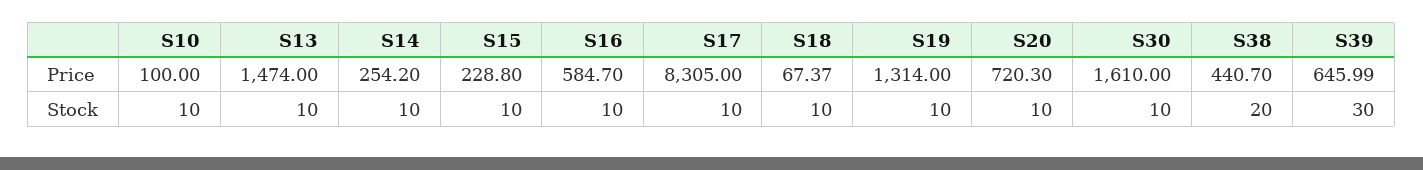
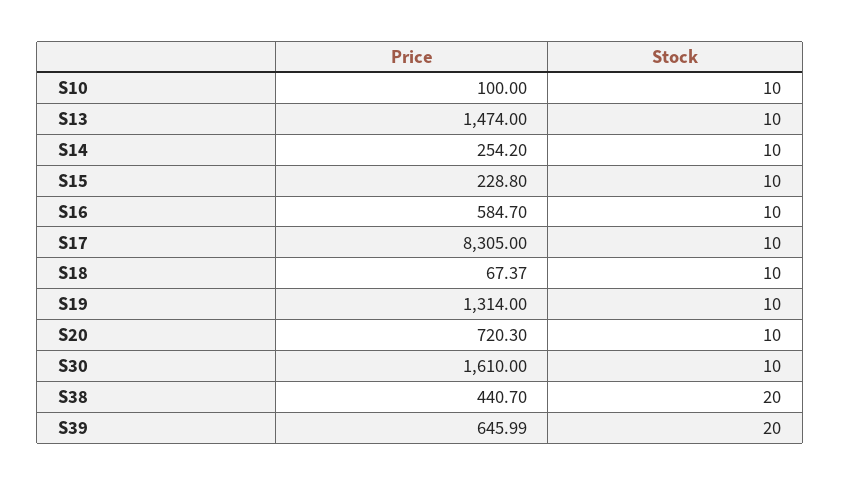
  {
    "S10": {
      "Price": 100,
      "Stock": 10
    },
    "S13": {
      "Price": 1474,
      "Stock": 10
    },
    "S14": {
      "Price": 254.2,
      "Stock": 10
    },
    "S15": {
      "Price": 228.8,
      "Stock": 10
    },
    "S16": {
      "Price": 584.7,
      "Stock": 10
    },
    "S17": {
      "Price": 8305,
      "Stock": 10
    },
    "S18": {
      "Price": 67.37,
      "Stock": 10
    },
    "S19": {
      "Price": 1314,
      "Stock": 10
    },
    "S20": {
      "Price": 720.3,
      "Stock": 10
    },
    "S30": {
      "Price": 1610,
      "Stock": 10
    },
    "S38": {
      "Price": 440.7,
      "Stock": 20
    },
    "S39": {
      "Price": 645.99,
-     "Stock": 30
+     "Stock": 20
    }
  }

